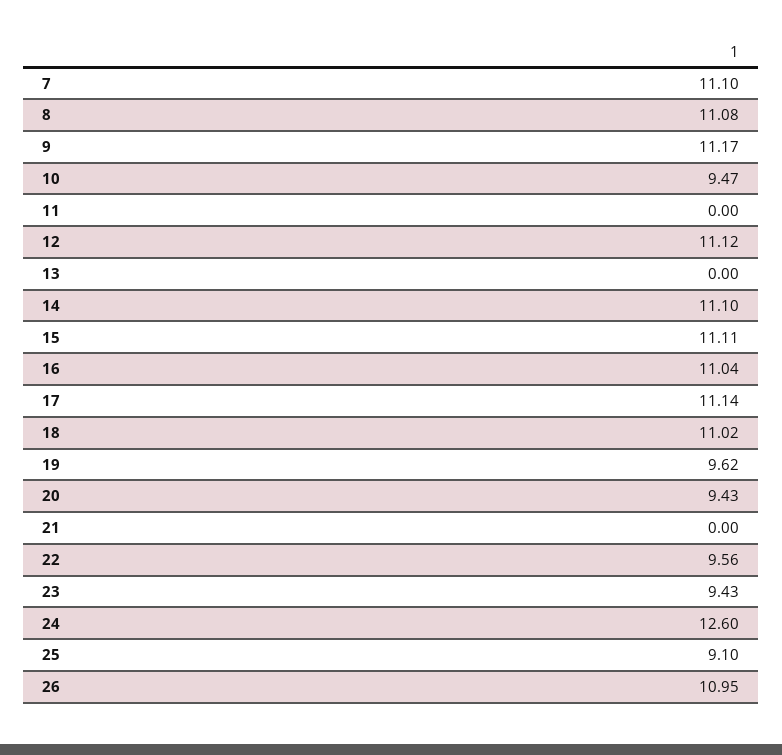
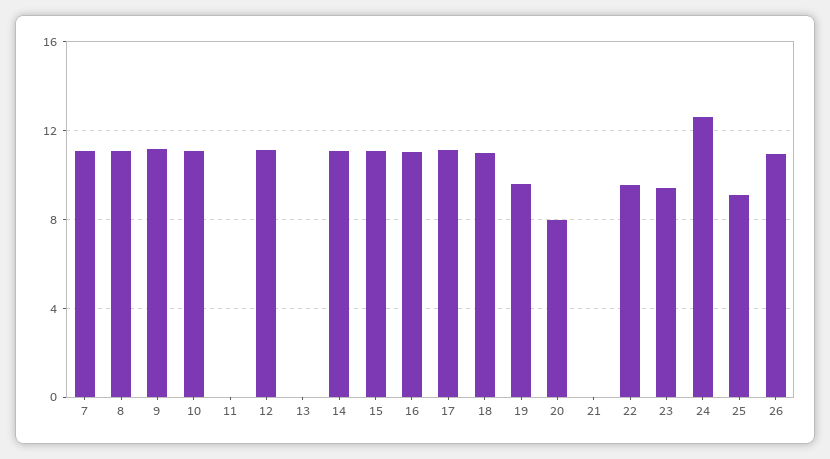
  {
    "7": 11.1,
    "8": 11.08,
    "9": 11.17,
-   "10": 9.47,
+   "10": 11,
    "11": 0,
    "12": 11.12,
    "13": 0,
    "14": 11.1,
    "15": 11.11,
    "16": 11.04,
    "17": 11.14,
    "18": 11.02,
    "19": 9.62,
-   "20": 9.43,
+   "20": 8,
    "21": 0,
    "22": 9.56,
    "23": 9.43,
    "24": 12.6,
    "25": 9.1,
    "26": 10.95
  }

